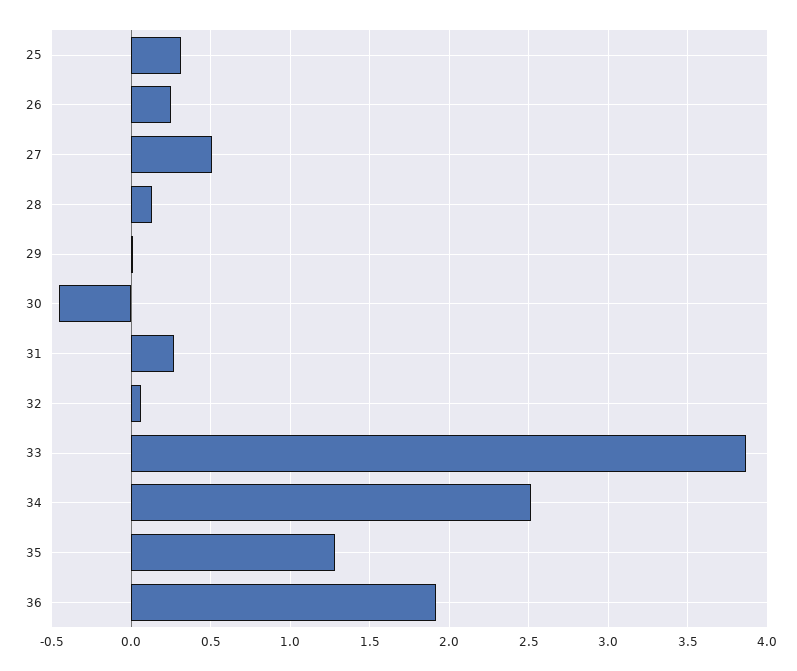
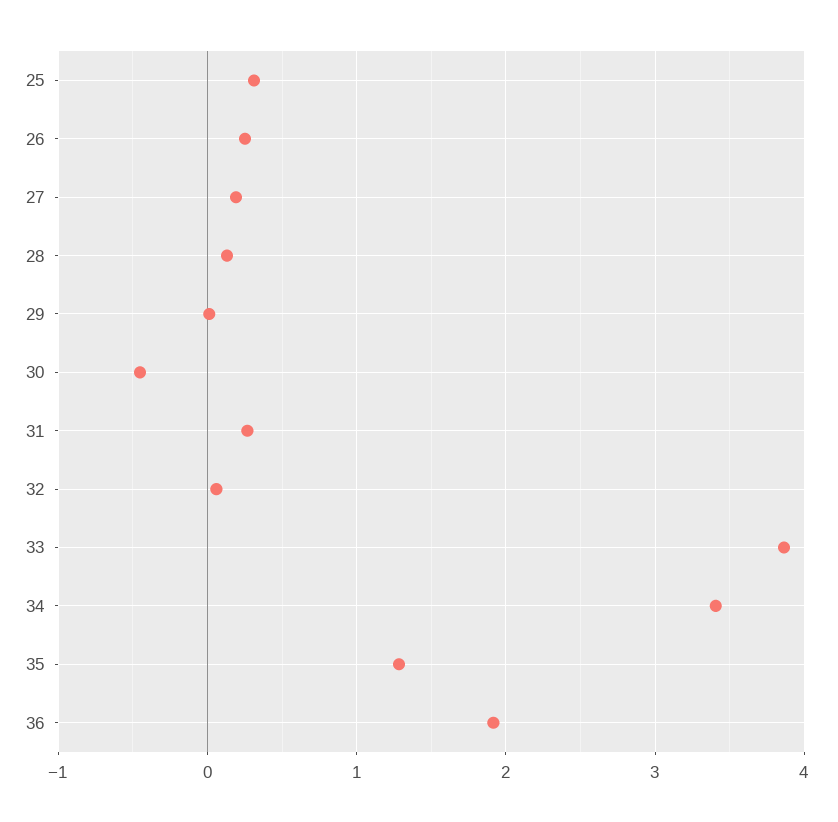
  {
    "25": 0.3,
    "26": 0.25,
-   "27": 0.5,
+   "27": 0.2,
    "28": 0.15,
    "29": 0,
    "30": -0.45,
    "31": 0.25,
    "32": 0.05,
    "33": 3.85,
-   "34": 2.5,
+   "34": 3.4,
    "35": 1.3,
    "36": 1.9
  }

